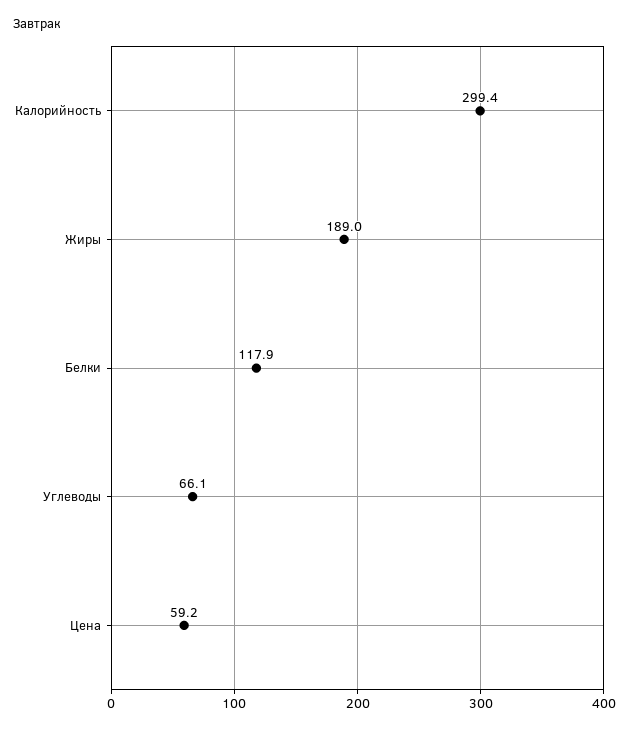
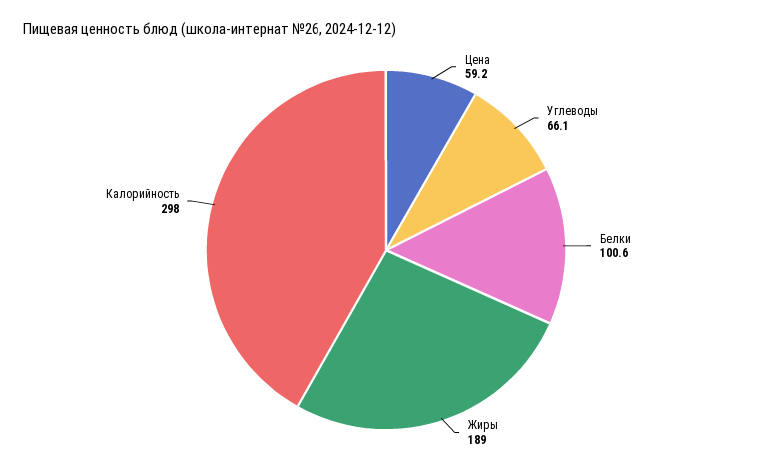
  {
-   "Калорийность": 299.4,
+   "Калорийность": 298,
    "Жиры": 189,
-   "Белки": 117.9,
+   "Белки": 100.6,
    "Углеводы": 66.1,
    "Цена": 59.2
  }

